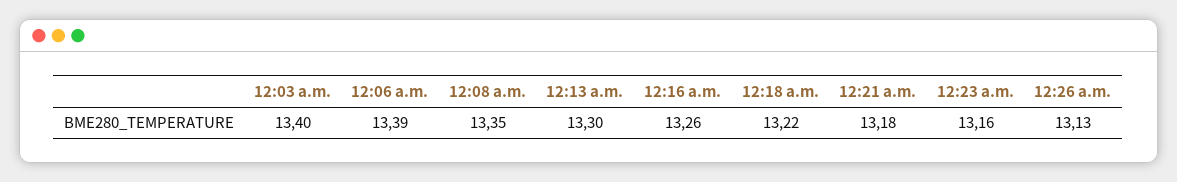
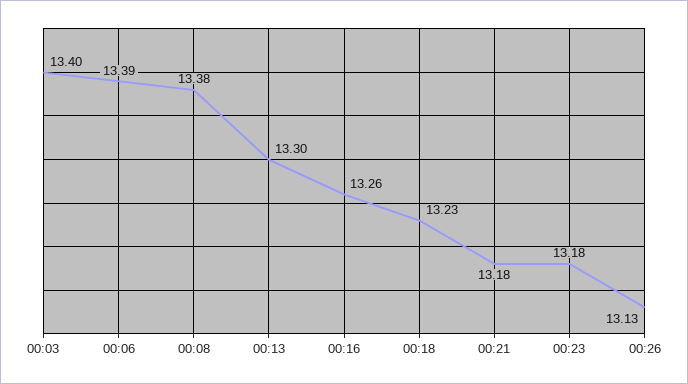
  {
    "12:03 a.m.": 13.4,
    "12:06 a.m.": 13.39,
-   "12:08 a.m.": 13.35,
+   "12:08 a.m.": 13.38,
    "12:13 a.m.": 13.3,
    "12:16 a.m.": 13.26,
-   "12:18 a.m.": 13.22,
+   "12:18 a.m.": 13.23,
    "12:21 a.m.": 13.18,
-   "12:23 a.m.": 13.16,
+   "12:23 a.m.": 13.18,
    "12:26 a.m.": 13.13
  }

